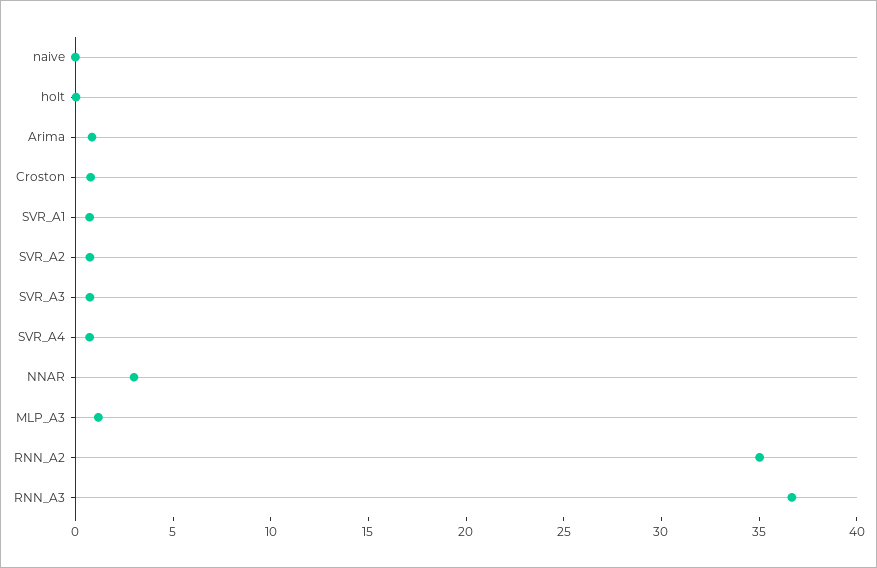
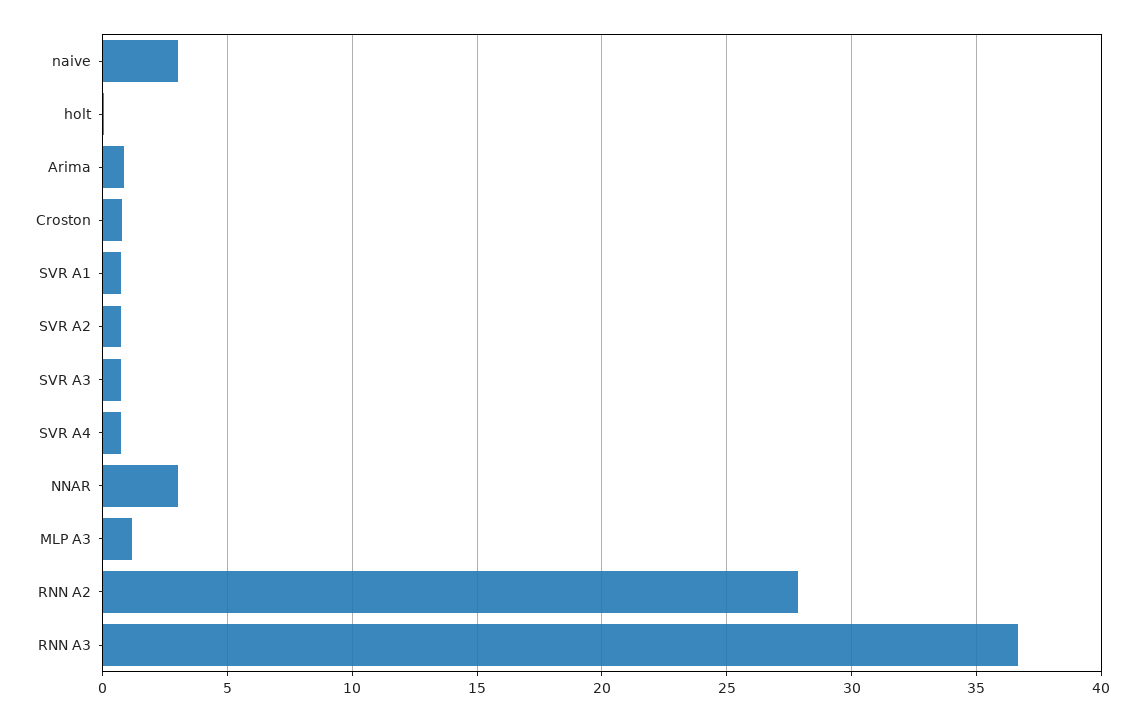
  {
-   "naive": 0,
+   "naive": 3,
    "holt": 0,
    "Arima": 1,
    "Croston": 1,
    "SVR_A1": 0.5,
    "SVR_A2": 0.5,
    "SVR_A3": 0.5,
    "SVR_A4": 0.5,
    "NNAR": 3,
    "MLP_A3": 1,
-   "RNN_A2": 35,
+   "RNN_A2": 28,
    "RNN_A3": 36.5
  }

